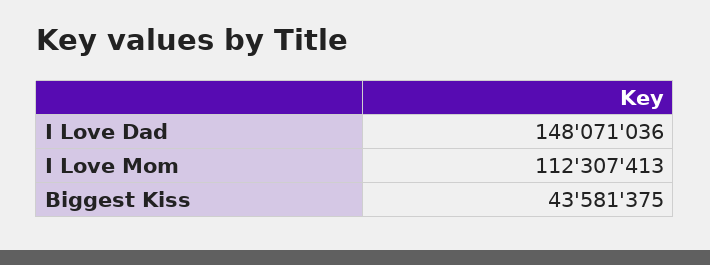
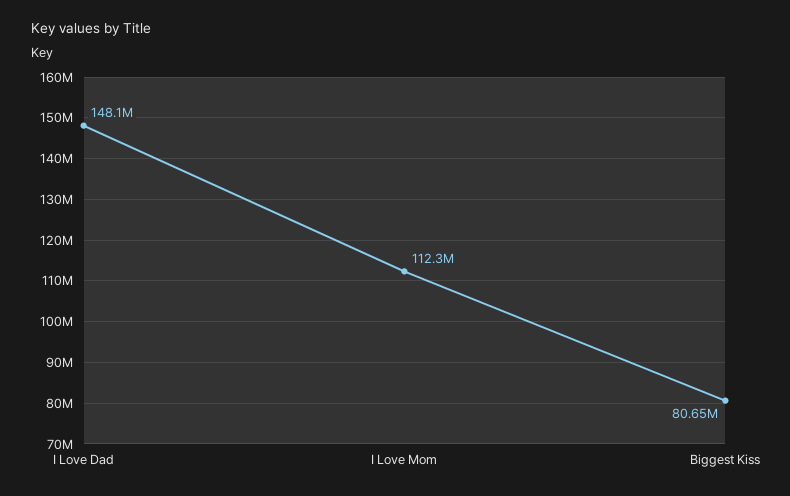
  {
    "I Love Dad": 148071036,
    "I Love Mom": 112307413,
-   "Biggest Kiss": 43581375
+   "Biggest Kiss": 80650000
  }

